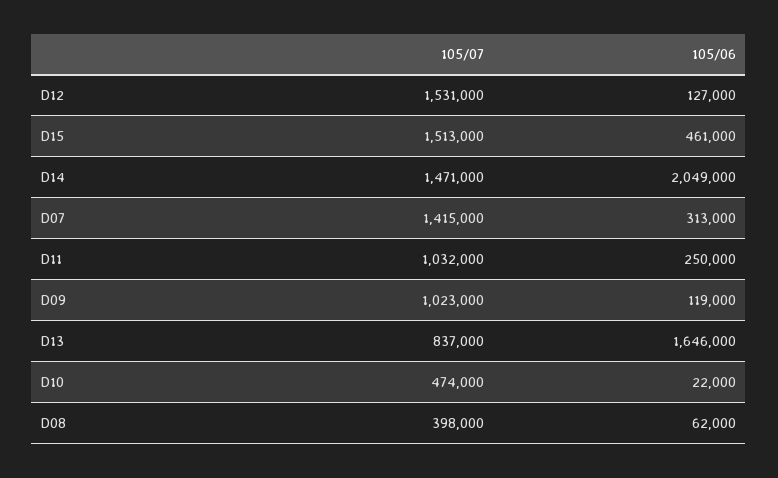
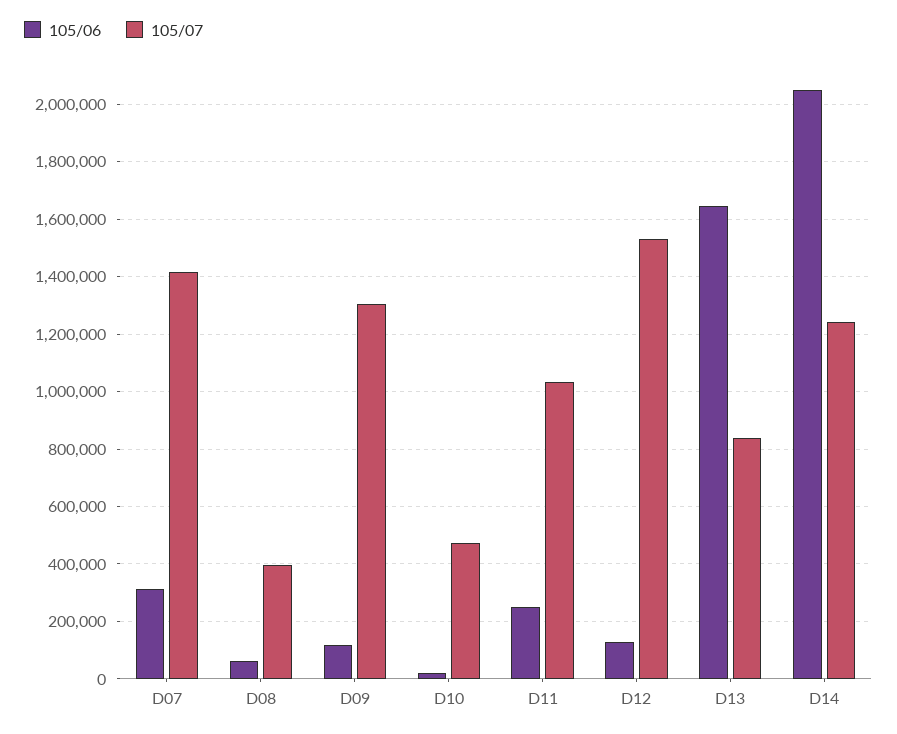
  {
    "105/07": {
      "D12": 1531000,
-     "D15": 1513000,
-     "D14": 1471000,
+     "D14": 1250000,
      "D07": 1415000,
      "D11": 1032000,
-     "D09": 1023000,
+     "D09": 1300000,
      "D13": 837000,
      "D10": 474000,
      "D08": 398000
    },
    "105/06": {
      "D12": 127000,
-     "D15": 461000,
      "D14": 2049000,
      "D07": 313000,
      "D11": 250000,
      "D09": 119000,
      "D13": 1646000,
      "D10": 22000,
      "D08": 62000
    }
  }

